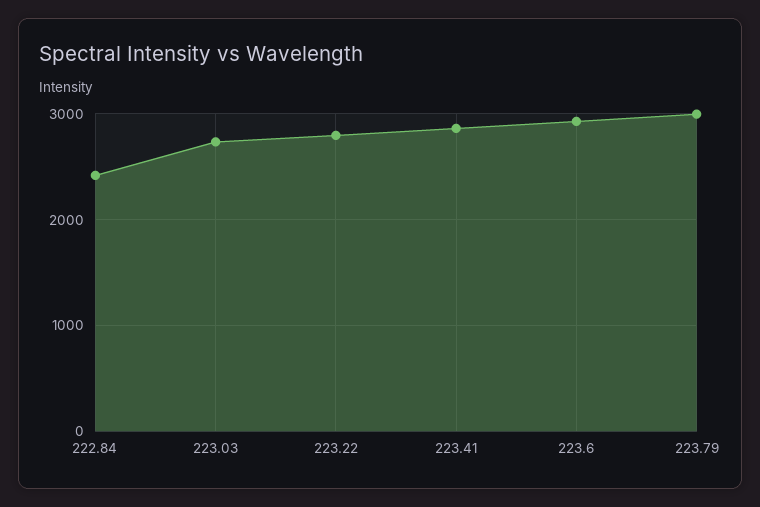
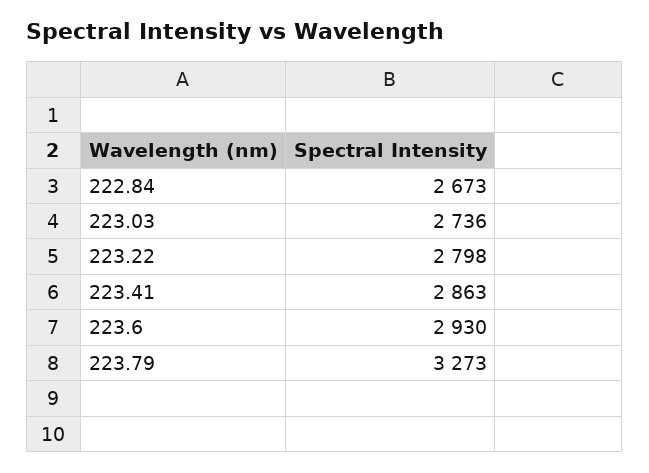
  {
-   "222.84": 2400,
+   "222.84": 2673,
    "223.03": 2736,
    "223.22": 2798,
    "223.41": 2863,
    "223.6": 2930,
-   "223.79": 3000
+   "223.79": 3273
  }

